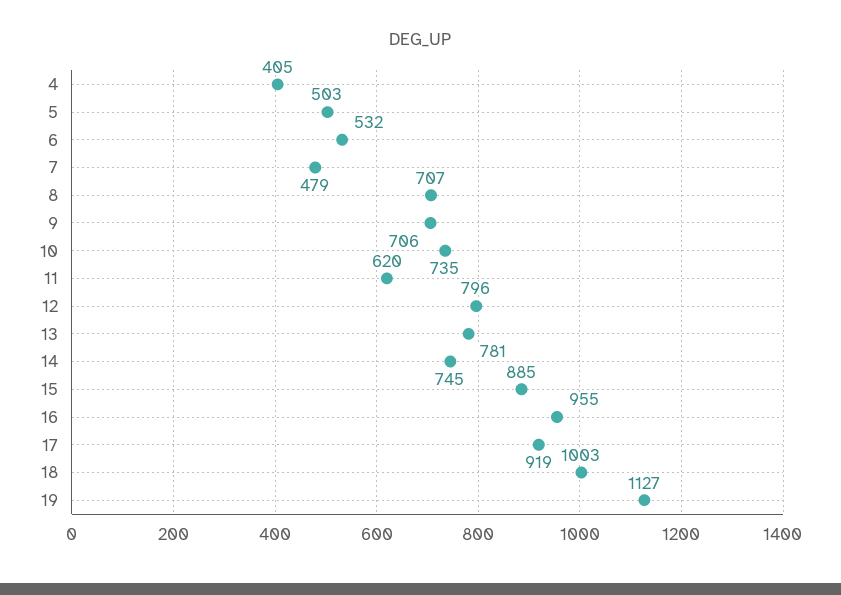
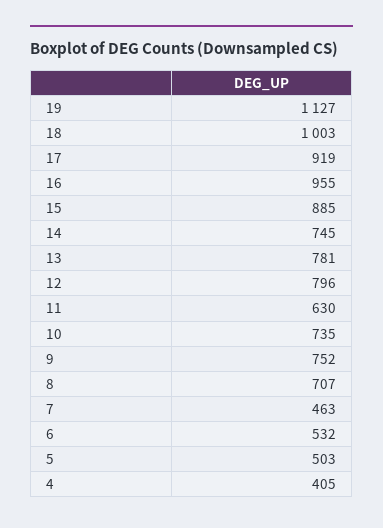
  {
    "4": 405,
    "5": 503,
    "6": 532,
-   "7": 479,
+   "7": 463,
    "8": 707,
-   "9": 706,
+   "9": 752,
    "10": 735,
-   "11": 620,
+   "11": 630,
    "12": 796,
    "13": 781,
    "14": 745,
    "15": 885,
    "16": 955,
    "17": 919,
    "18": 1003,
    "19": 1127
  }

